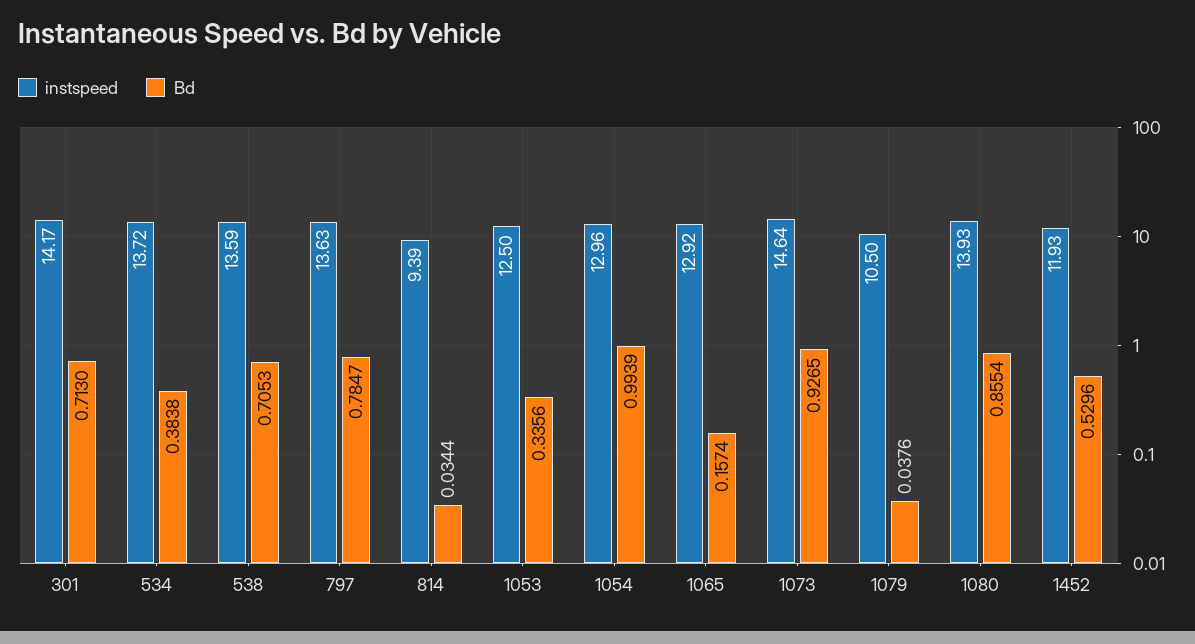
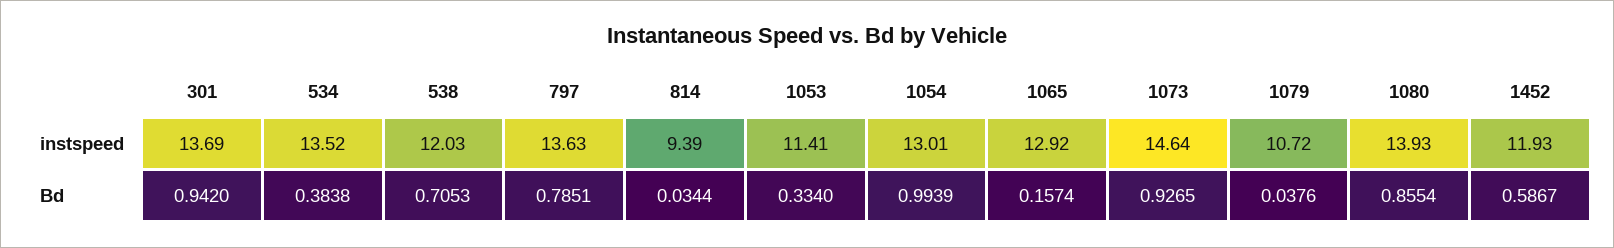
  {
    "instspeed": {
-     "301": 14.17,
+     "301": 13.69,
-     "534": 13.72,
+     "534": 13.52,
-     "538": 13.59,
+     "538": 12.03,
      "797": 13.63,
      "814": 9.39,
-     "1053": 12.5,
+     "1053": 11.41,
-     "1054": 12.96,
+     "1054": 13.01,
      "1065": 12.92,
      "1073": 14.64,
-     "1079": 10.5,
+     "1079": 10.72,
      "1080": 13.93,
      "1452": 11.93
    },
    "Bd": {
-     "301": 0.713,
+     "301": 0.942,
      "534": 0.3838,
      "538": 0.7053,
-     "797": 0.7847,
+     "797": 0.7851,
      "814": 0.0344,
-     "1053": 0.3356,
+     "1053": 0.334,
      "1054": 0.9939,
      "1065": 0.1574,
      "1073": 0.9265,
      "1079": 0.0376,
      "1080": 0.8554,
-     "1452": 0.5296
+     "1452": 0.5867
    }
  }

